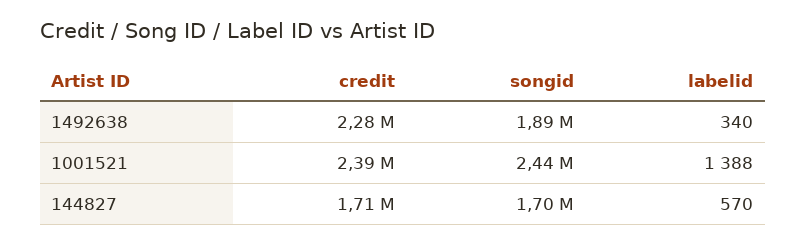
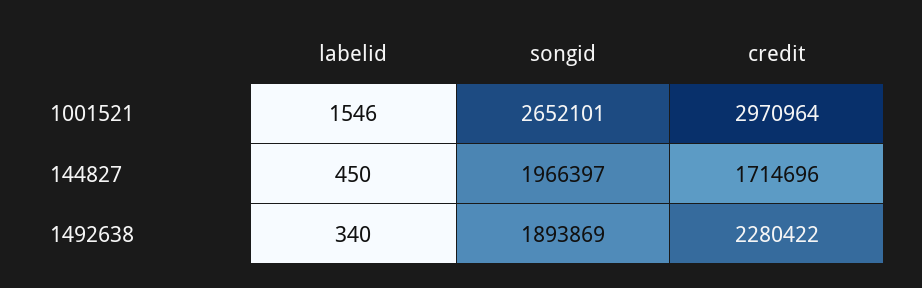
  {
    "credit": {
      "1492638": 2280422,
-     "1001521": 2390000,
+     "1001521": 2970964,
      "144827": 1714696
    },
    "songid": {
      "1492638": 1893869,
-     "1001521": 2440000,
+     "1001521": 2652101,
-     "144827": 1700000
+     "144827": 1966397
    },
    "labelid": {
      "1492638": 340,
-     "1001521": 1388,
+     "1001521": 1546,
-     "144827": 570
+     "144827": 450
    }
  }

